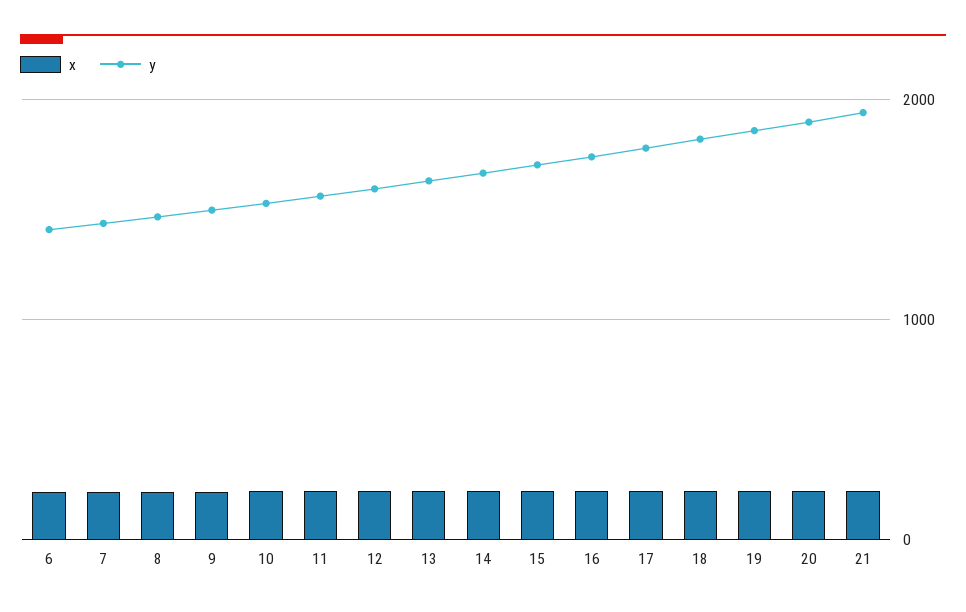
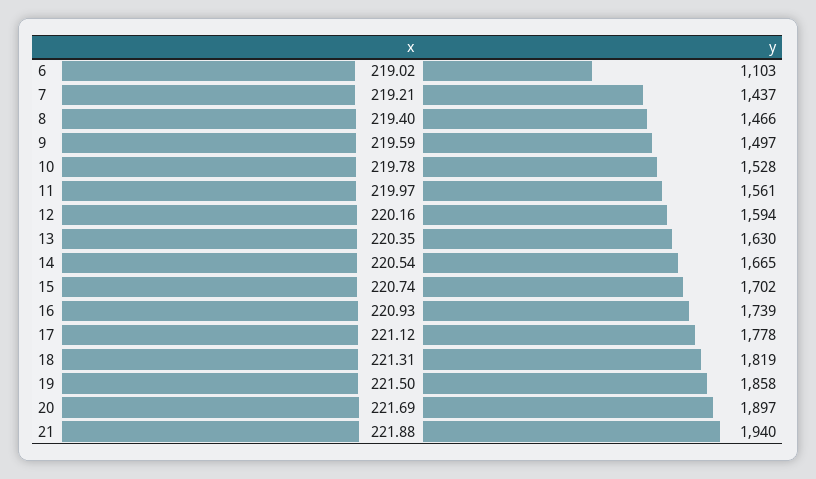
  {
    "x": {
      "6": 219.02,
      "7": 219.21,
      "8": 219.4,
      "9": 219.59,
      "10": 219.78,
      "11": 219.97,
      "12": 220.16,
      "13": 220.35,
      "14": 220.54,
      "15": 220.74,
      "16": 220.93,
      "17": 221.12,
      "18": 221.31,
      "19": 221.5,
      "20": 221.69,
      "21": 221.88
    },
    "y": {
-     "6": 1400,
+     "6": 1103,
      "7": 1437,
      "8": 1466,
      "9": 1497,
      "10": 1528,
      "11": 1561,
      "12": 1594,
      "13": 1630,
      "14": 1665,
      "15": 1702,
      "16": 1739,
      "17": 1778,
      "18": 1819,
      "19": 1858,
      "20": 1897,
      "21": 1940
    }
  }

